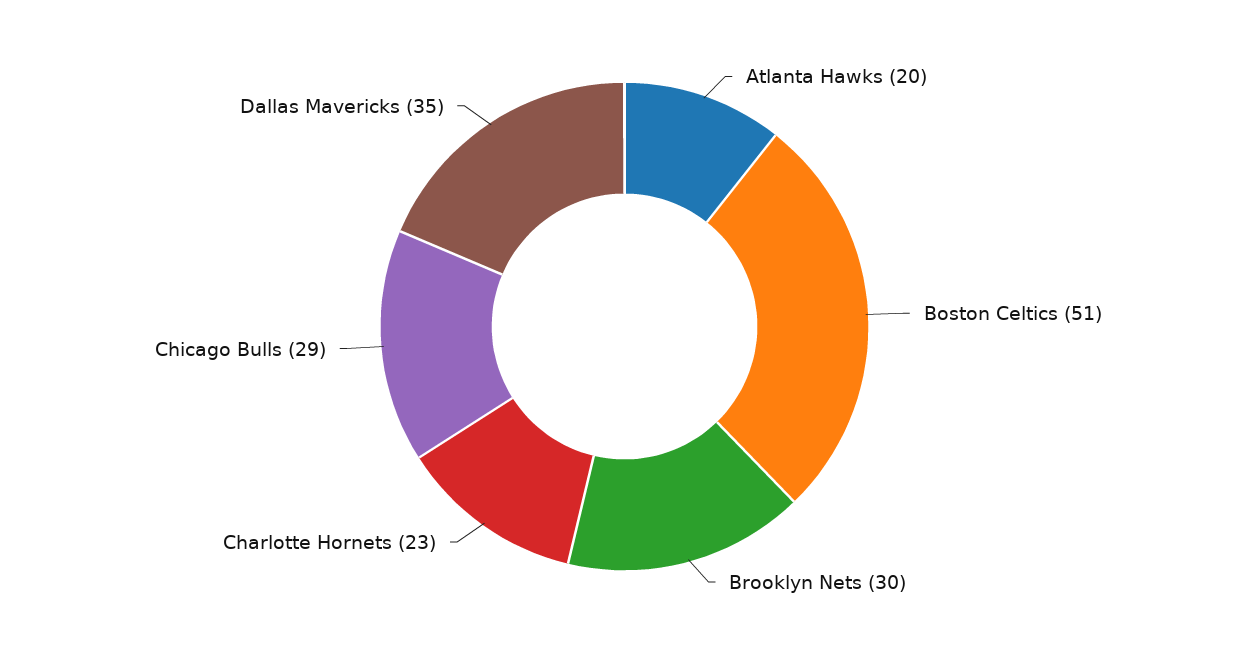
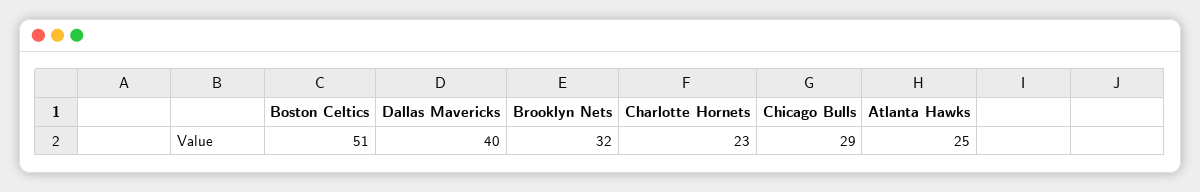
  {
-   "Atlanta Hawks": 20,
+   "Atlanta Hawks": 25,
    "Boston Celtics": 51,
-   "Brooklyn Nets": 30,
+   "Brooklyn Nets": 32,
    "Charlotte Hornets": 23,
    "Chicago Bulls": 29,
-   "Dallas Mavericks": 35
+   "Dallas Mavericks": 40
  }

